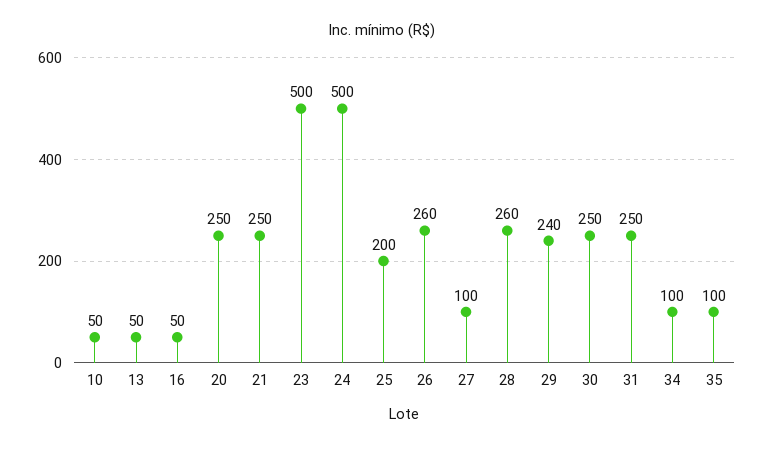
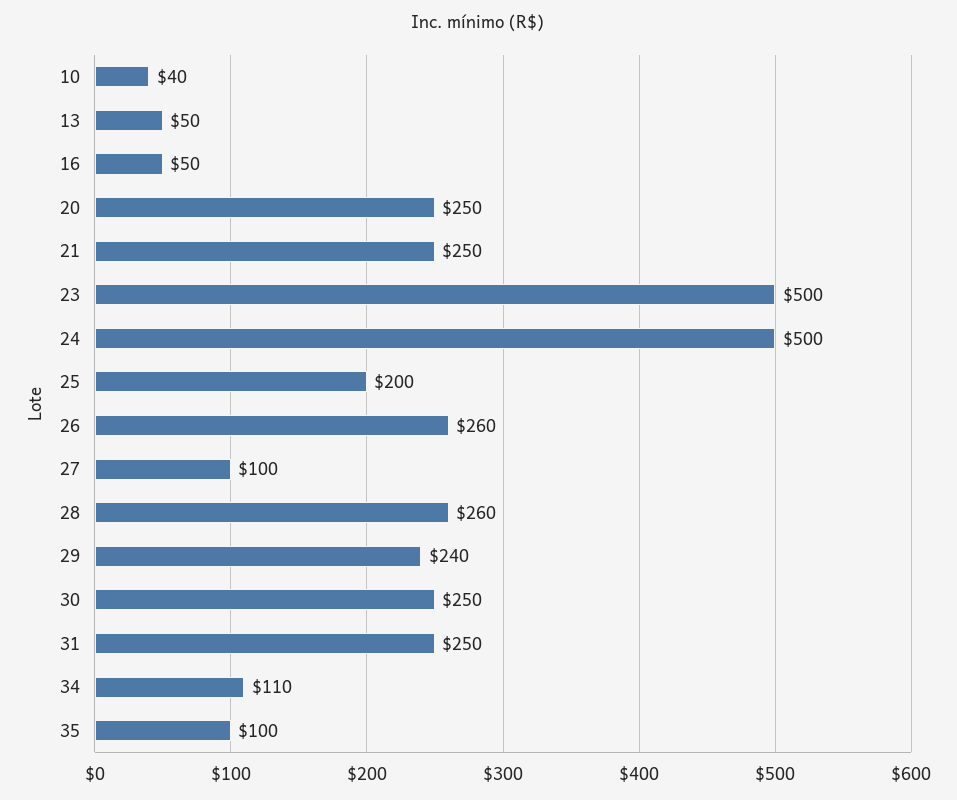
  {
-   "10": 50,
+   "10": 40,
    "13": 50,
    "16": 50,
    "20": 250,
    "21": 250,
    "23": 500,
    "24": 500,
    "25": 200,
    "26": 260,
    "27": 100,
    "28": 260,
    "29": 240,
    "30": 250,
    "31": 250,
-   "34": 100,
+   "34": 110,
    "35": 100
  }

